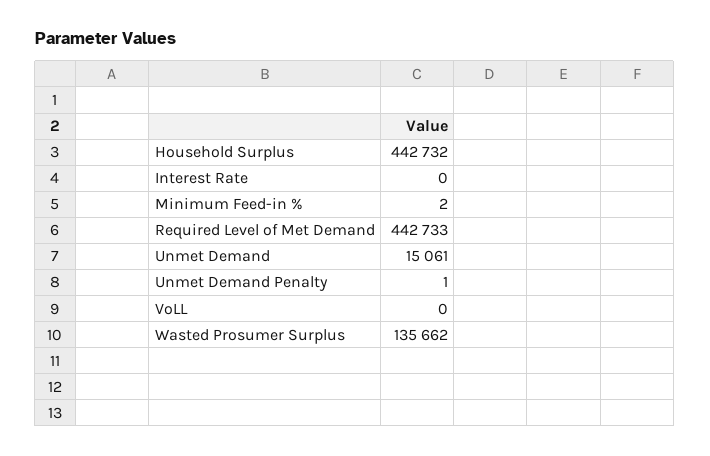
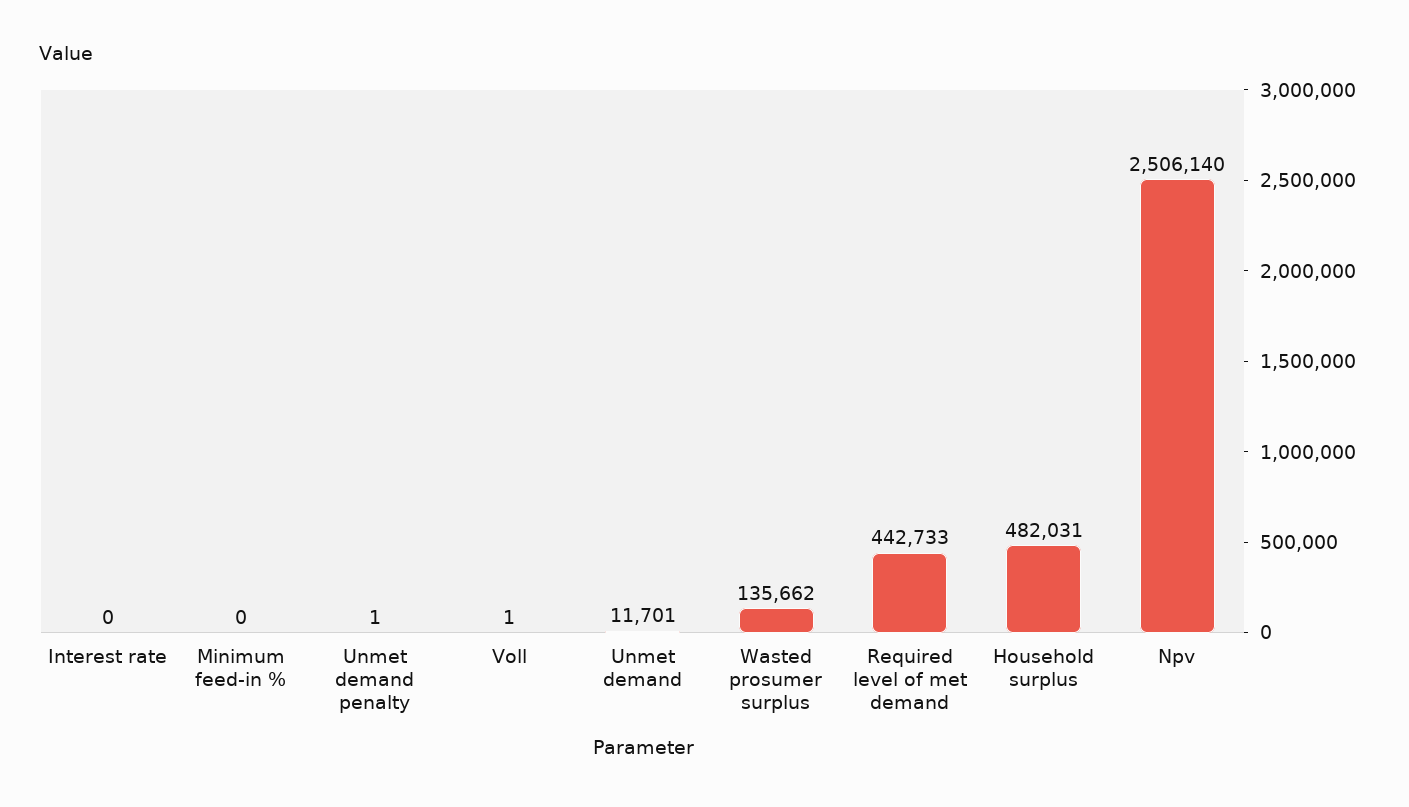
  {
-   "Household Surplus": 442732,
+   "Household Surplus": 482031,
    "Interest Rate": 0,
-   "Minimum Feed-in %": 2,
+   "Minimum Feed-in %": 0,
    "Required Level of Met Demand": 442733,
-   "Unmet Demand": 15061,
+   "Unmet Demand": 11701,
    "Unmet Demand Penalty": 1,
-   "VoLL": 0,
+   "VoLL": 1,
-   "Wasted Prosumer Surplus": 135662
+   "Wasted Prosumer Surplus": 135662,
+   "Npv": 2506140
  }

